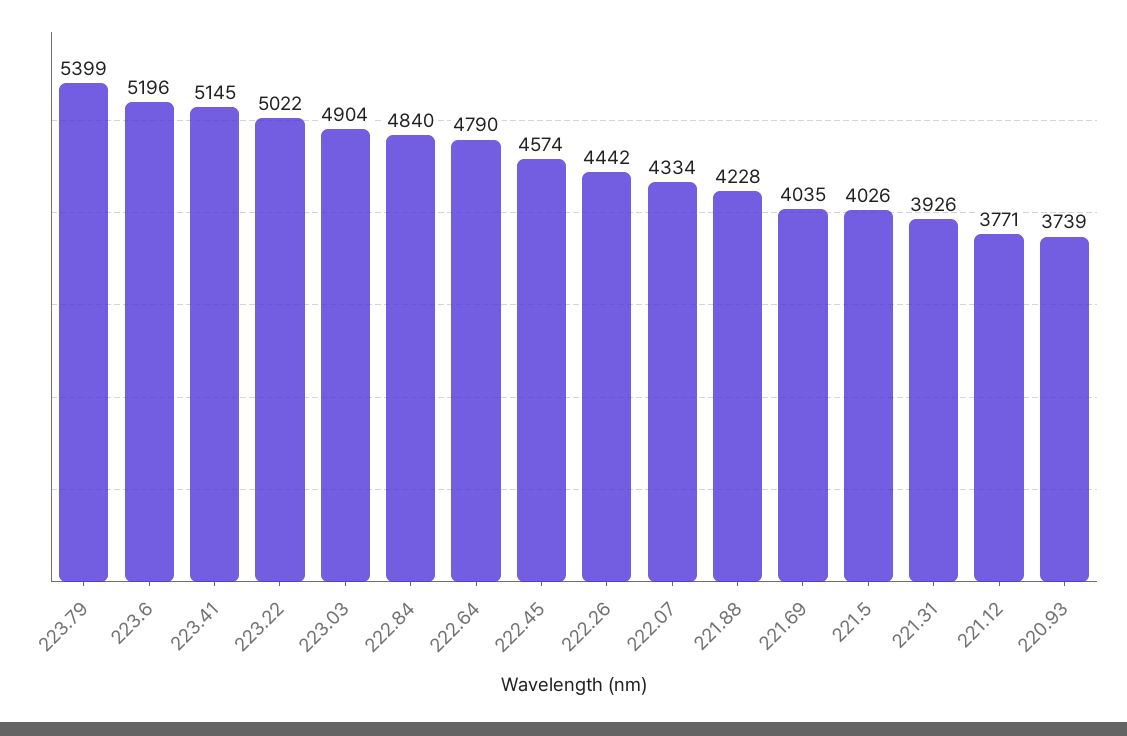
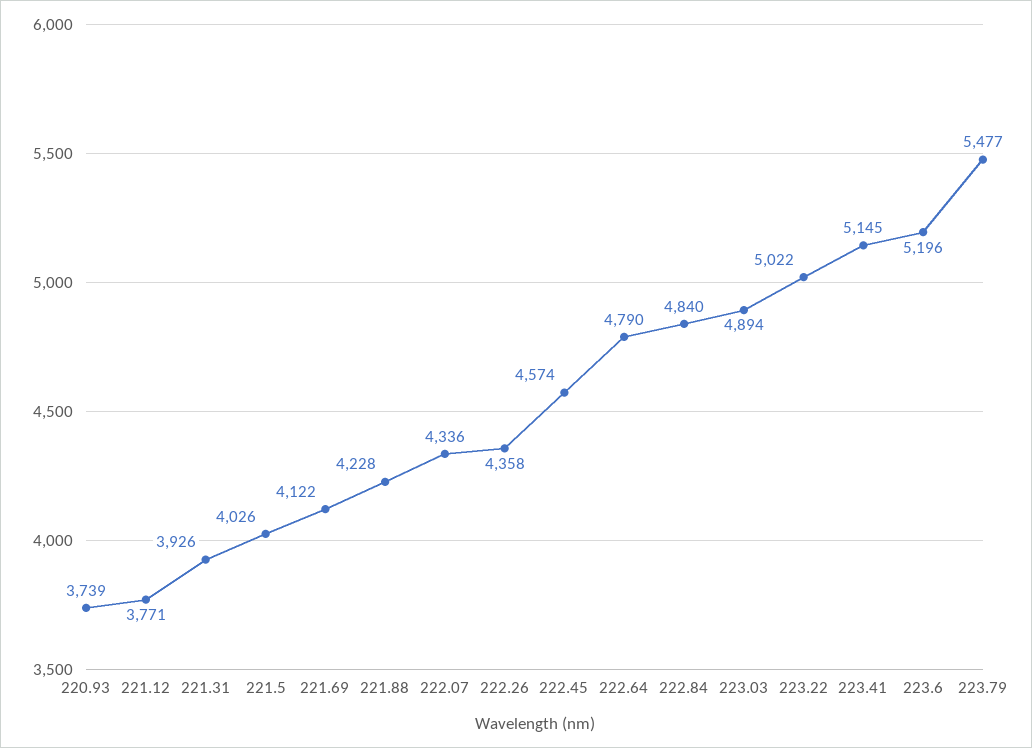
  {
-   "223.79": 5399,
+   "223.79": 5477,
    "223.6": 5196,
    "223.41": 5145,
    "223.22": 5022,
-   "223.03": 4904,
+   "223.03": 4894,
    "222.84": 4840,
    "222.64": 4790,
    "222.45": 4574,
-   "222.26": 4442,
+   "222.26": 4358,
-   "222.07": 4334,
+   "222.07": 4336,
    "221.88": 4228,
-   "221.69": 4035,
+   "221.69": 4122,
    "221.5": 4026,
    "221.31": 3926,
    "221.12": 3771,
    "220.93": 3739
  }

